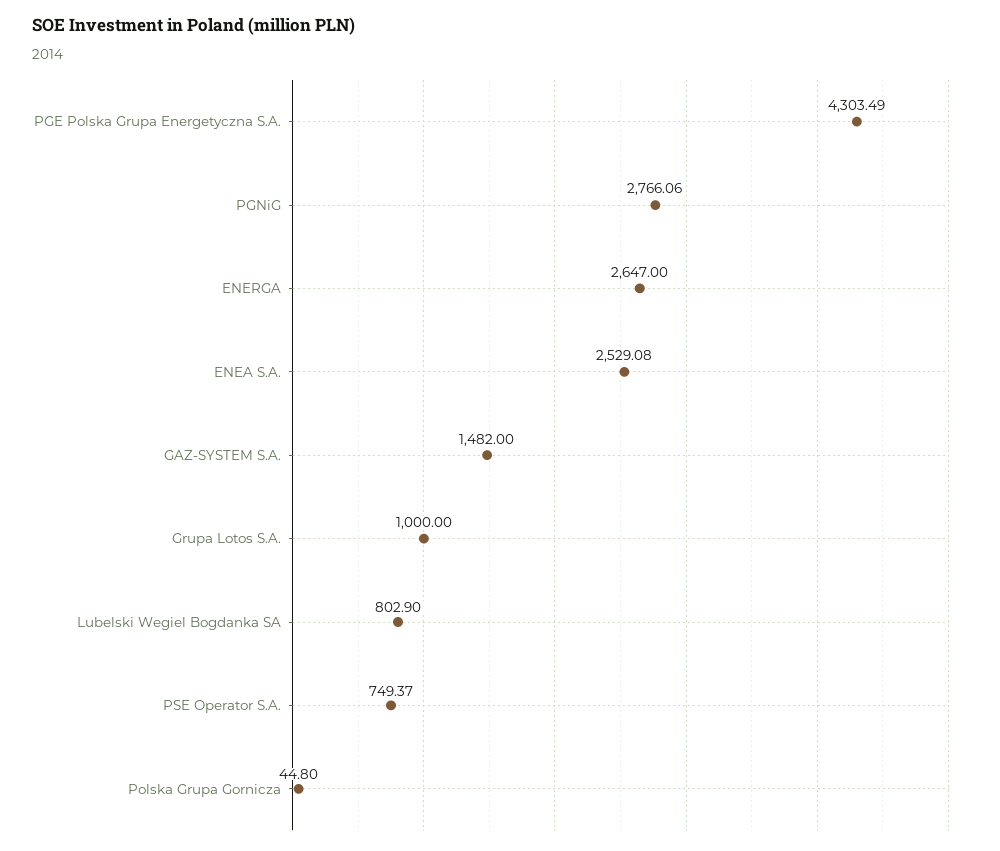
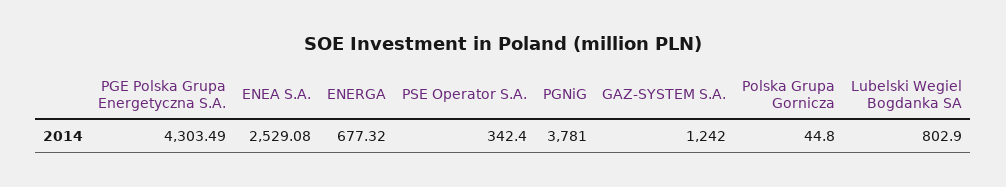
  {
    "PGE Polska Grupa Energetyczna S.A.": 4303.49,
-   "PGNiG": 2766.06,
+   "PGNiG": 3781,
-   "ENERGA": 2647,
+   "ENERGA": 677.32,
    "ENEA S.A.": 2529.08,
-   "GAZ-SYSTEM S.A.": 1482,
+   "GAZ-SYSTEM S.A.": 1242,
-   "Grupa Lotos S.A.": 1000,
    "Lubelski Wegiel Bogdanka SA": 802.9,
-   "PSE Operator S.A.": 749.37,
+   "PSE Operator S.A.": 342.4,
    "Polska Grupa Gornicza": 44.8
  }

